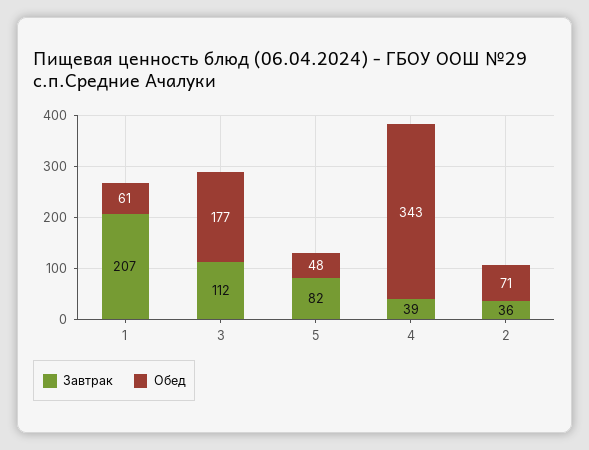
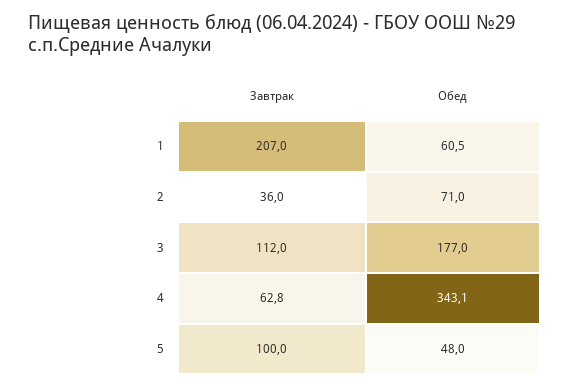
  {
    "Завтрак": {
      "1": 207,
      "3": 112,
-     "5": 82,
+     "5": 100,
-     "4": 39,
+     "4": 62.8,
      "2": 36
    },
    "Обед": {
      "1": 60.5,
      "3": 177,
      "5": 48,
      "4": 343.1,
      "2": 71
    }
  }

